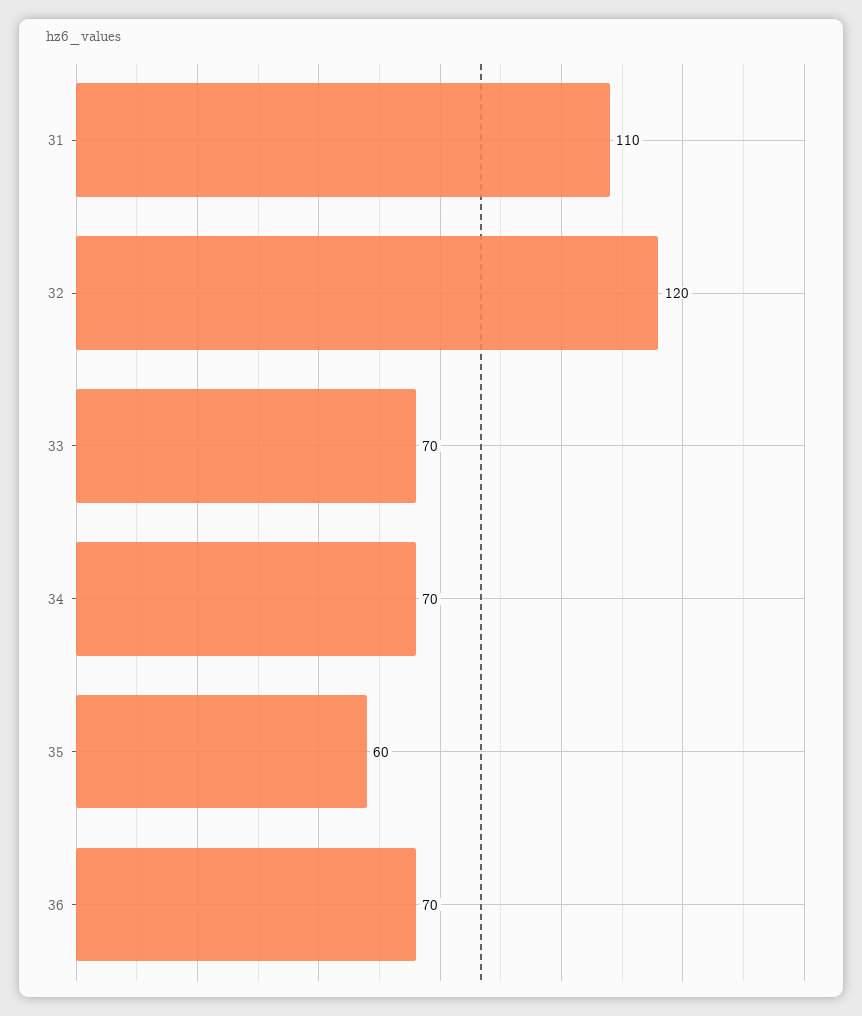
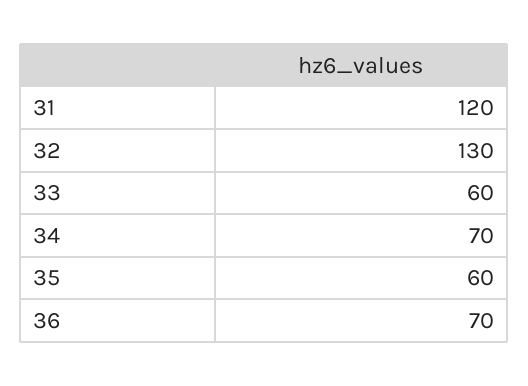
  {
-   "31": 110,
+   "31": 120,
-   "32": 120,
+   "32": 130,
-   "33": 70,
+   "33": 60,
    "34": 70,
    "35": 60,
    "36": 70
  }

